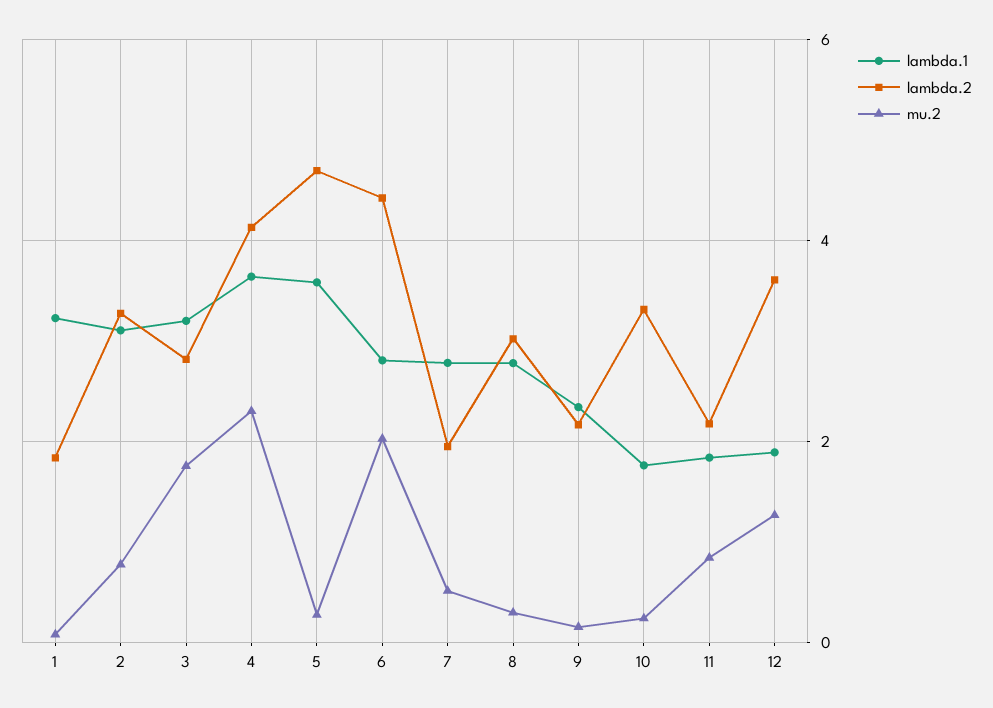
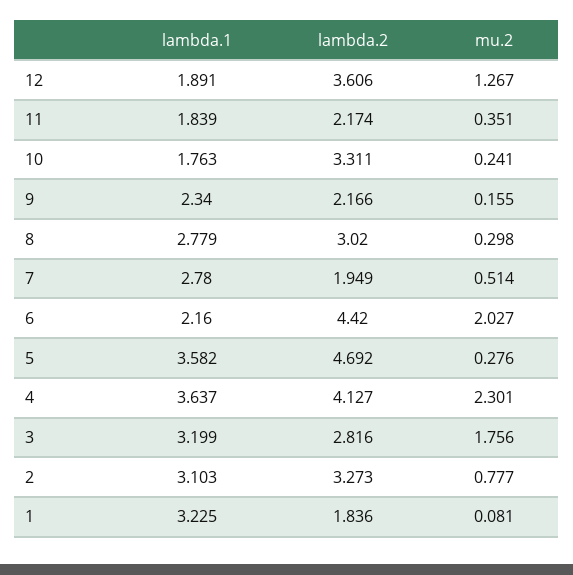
  {
    "lambda.1": {
      "1": 3.225,
      "2": 3.103,
      "3": 3.199,
      "4": 3.637,
      "5": 3.582,
-     "6": 2.8,
+     "6": 2.16,
      "7": 2.78,
      "8": 2.779,
      "9": 2.34,
      "10": 1.763,
      "11": 1.839,
      "12": 1.891
    },
    "lambda.2": {
      "1": 1.836,
      "2": 3.273,
      "3": 2.816,
      "4": 4.127,
      "5": 4.692,
      "6": 4.42,
      "7": 1.949,
      "8": 3.02,
      "9": 2.166,
      "10": 3.311,
      "11": 2.174,
      "12": 3.606
    },
    "mu.2": {
      "1": 0.081,
      "2": 0.777,
      "3": 1.756,
      "4": 2.301,
      "5": 0.276,
      "6": 2.027,
      "7": 0.514,
      "8": 0.298,
      "9": 0.155,
      "10": 0.241,
-     "11": 0.8,
+     "11": 0.351,
      "12": 1.267
    }
  }

